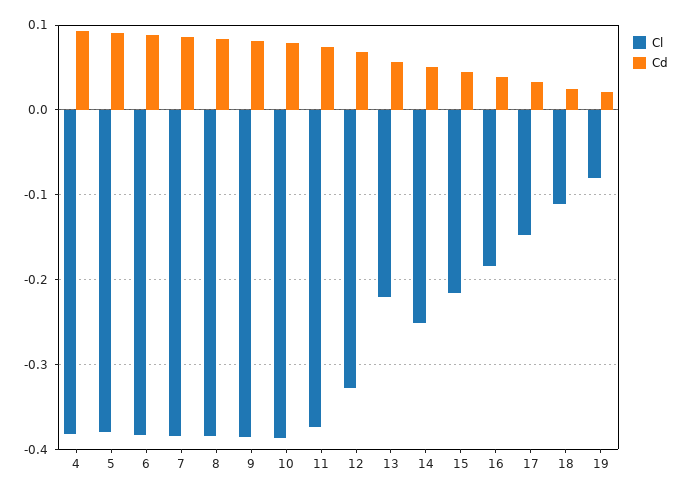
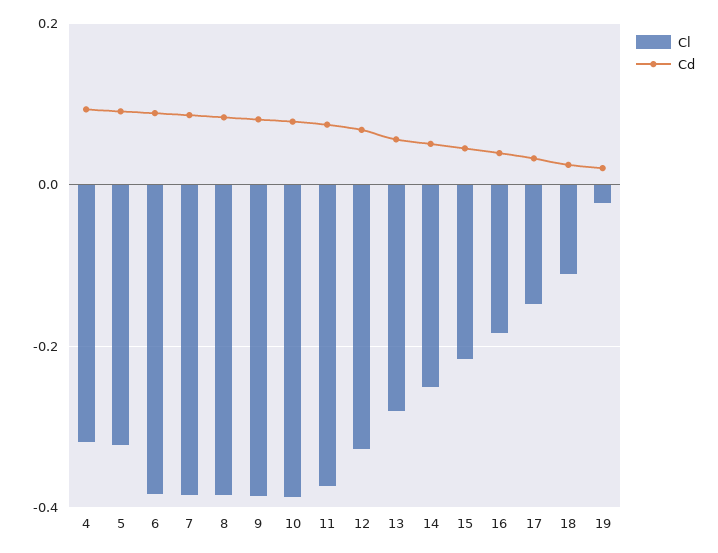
  {
    "Cl": {
-     "4": -0.38,
+     "4": -0.32,
-     "5": -0.38,
+     "5": -0.32,
      "6": -0.38,
      "7": -0.38,
      "8": -0.38,
      "9": -0.39,
      "10": -0.39,
      "11": -0.37,
      "12": -0.33,
-     "13": -0.22,
+     "13": -0.28,
      "14": -0.25,
      "15": -0.22,
      "16": -0.18,
      "17": -0.15,
      "18": -0.11,
-     "19": -0.08
+     "19": -0.02
    },
    "Cd": {
      "4": 0.09,
      "5": 0.09,
      "6": 0.09,
      "7": 0.09,
      "8": 0.08,
      "9": 0.08,
      "10": 0.08,
      "11": 0.07,
      "12": 0.07,
      "13": 0.06,
      "14": 0.05,
      "15": 0.05,
      "16": 0.04,
      "17": 0.03,
      "18": 0.02,
      "19": 0.02
    }
  }

